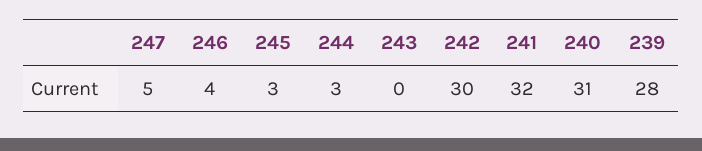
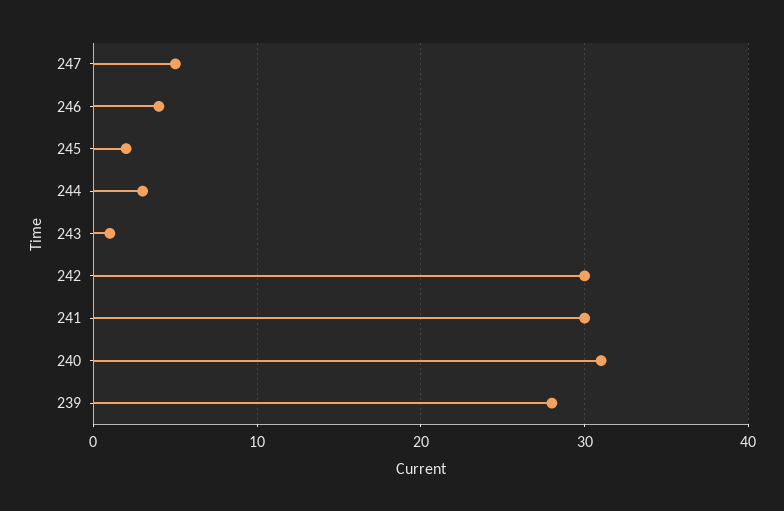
  {
    "247": 5,
    "246": 4,
-   "245": 3,
+   "245": 2,
    "244": 3,
-   "243": 0,
+   "243": 1,
    "242": 30,
-   "241": 32,
+   "241": 30,
    "240": 31,
    "239": 28
  }

